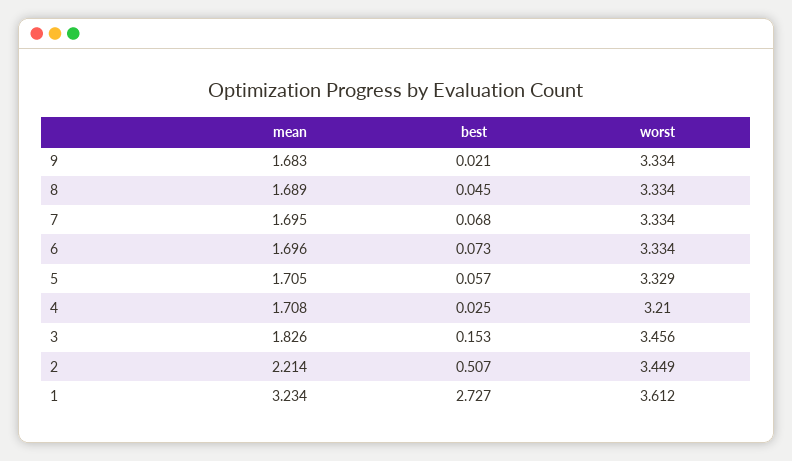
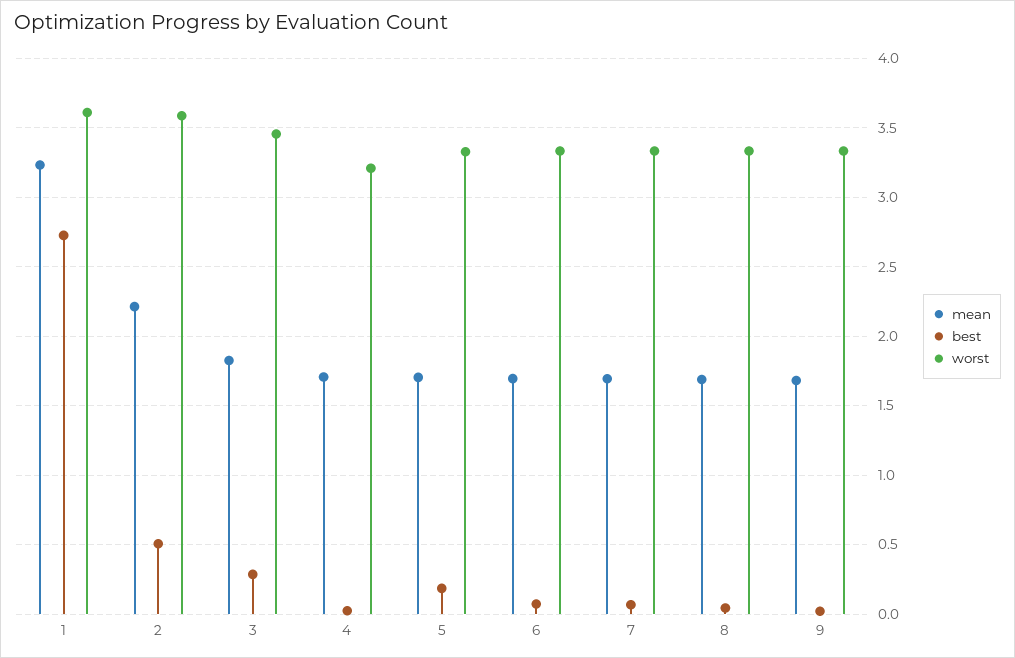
  {
    "mean": {
      "9": 1.683,
      "8": 1.689,
      "7": 1.695,
      "6": 1.696,
      "5": 1.705,
      "4": 1.708,
      "3": 1.826,
      "2": 2.214,
      "1": 3.234
    },
    "best": {
      "9": 0.021,
      "8": 0.045,
      "7": 0.068,
      "6": 0.073,
-     "5": 0.057,
+     "5": 0.2,
      "4": 0.025,
-     "3": 0.153,
+     "3": 0.3,
      "2": 0.507,
      "1": 2.727
    },
    "worst": {
      "9": 3.334,
      "8": 3.334,
      "7": 3.334,
      "6": 3.334,
      "5": 3.329,
      "4": 3.21,
      "3": 3.456,
-     "2": 3.449,
+     "2": 3.6,
      "1": 3.612
    }
  }

